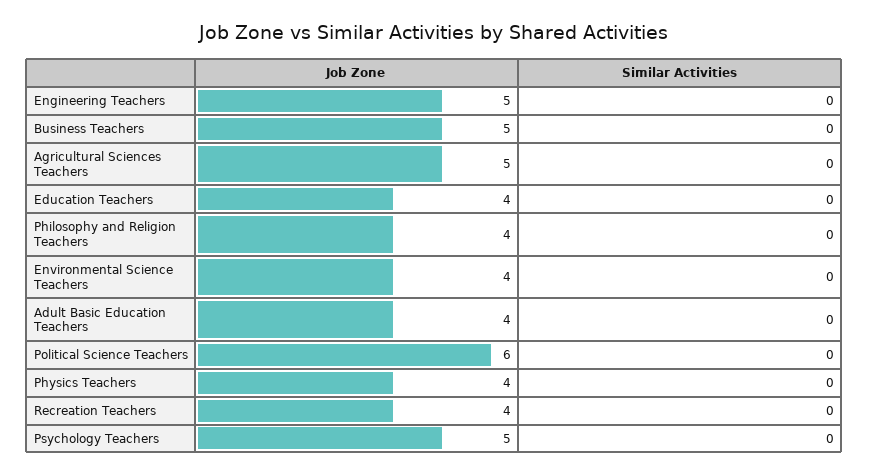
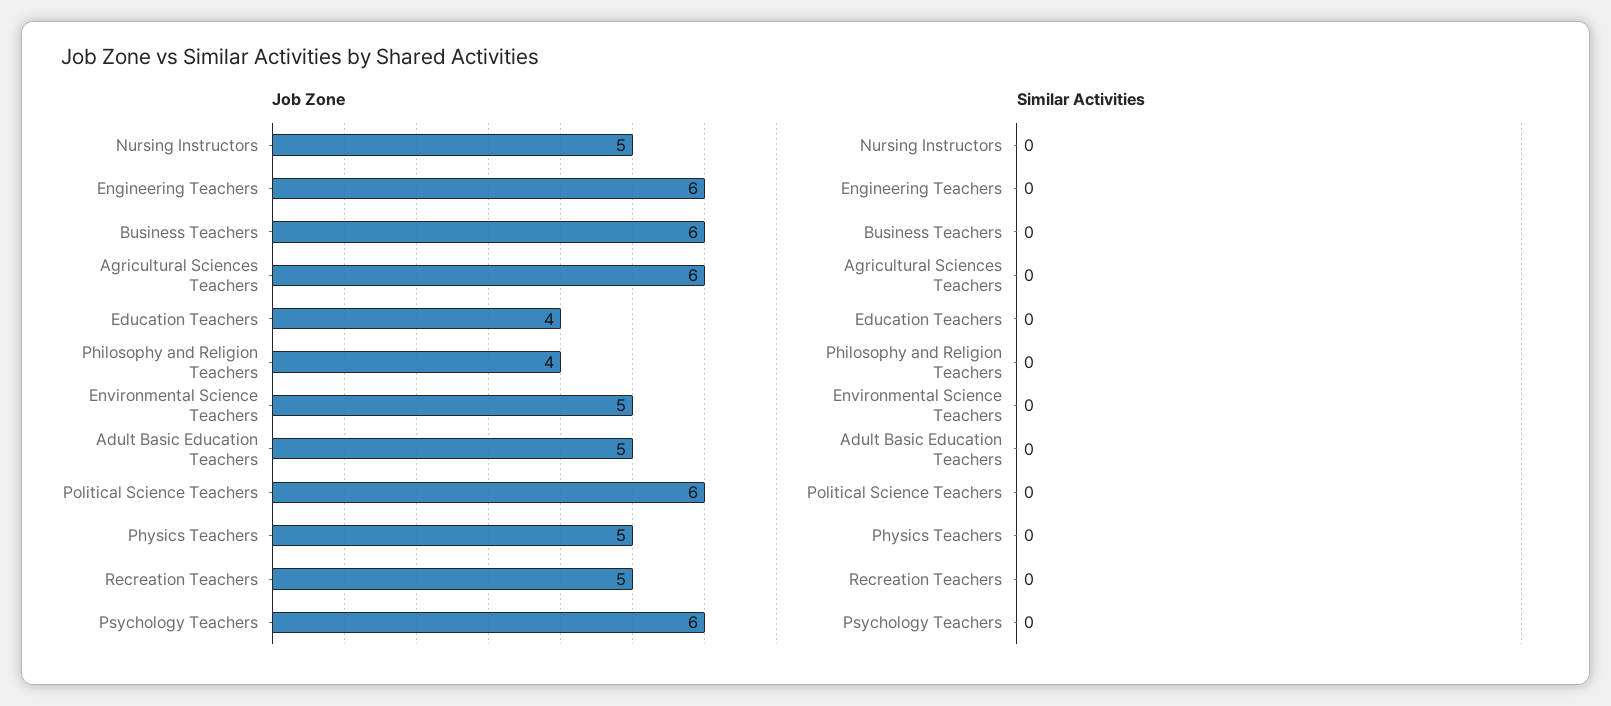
  {
    "Job Zone": {
-     "Engineering Teachers": 5,
+     "Engineering Teachers": 6,
-     "Business Teachers": 5,
+     "Business Teachers": 6,
-     "Agricultural Sciences Teachers": 5,
+     "Agricultural Sciences Teachers": 6,
      "Education Teachers": 4,
      "Philosophy and Religion Teachers": 4,
-     "Environmental Science Teachers": 4,
+     "Environmental Science Teachers": 5,
-     "Adult Basic Education Teachers": 4,
+     "Adult Basic Education Teachers": 5,
      "Political Science Teachers": 6,
-     "Physics Teachers": 4,
+     "Physics Teachers": 5,
-     "Recreation Teachers": 4,
+     "Recreation Teachers": 5,
-     "Psychology Teachers": 5
+     "Psychology Teachers": 6,
+     "Nursing Instructors": 5
    },
    "Similar Activities": {
      "Engineering Teachers": 0,
      "Business Teachers": 0,
      "Agricultural Sciences Teachers": 0,
      "Education Teachers": 0,
      "Philosophy and Religion Teachers": 0,
      "Environmental Science Teachers": 0,
      "Adult Basic Education Teachers": 0,
      "Political Science Teachers": 0,
      "Physics Teachers": 0,
      "Recreation Teachers": 0,
-     "Psychology Teachers": 0
+     "Psychology Teachers": 0,
+     "Nursing Instructors": 0
    }
  }

